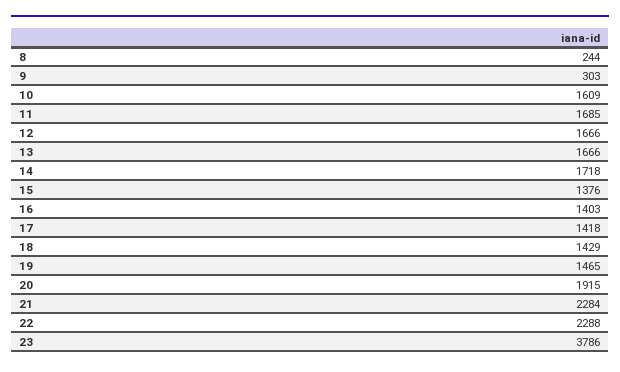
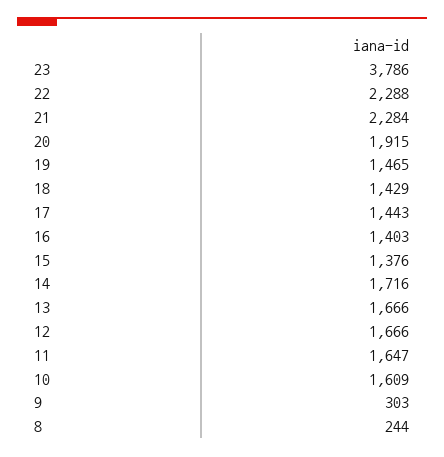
  {
    "8": 244,
    "9": 303,
    "10": 1609,
-   "11": 1685,
+   "11": 1647,
    "12": 1666,
    "13": 1666,
-   "14": 1718,
+   "14": 1716,
    "15": 1376,
    "16": 1403,
-   "17": 1418,
+   "17": 1443,
    "18": 1429,
    "19": 1465,
    "20": 1915,
    "21": 2284,
    "22": 2288,
    "23": 3786
  }

